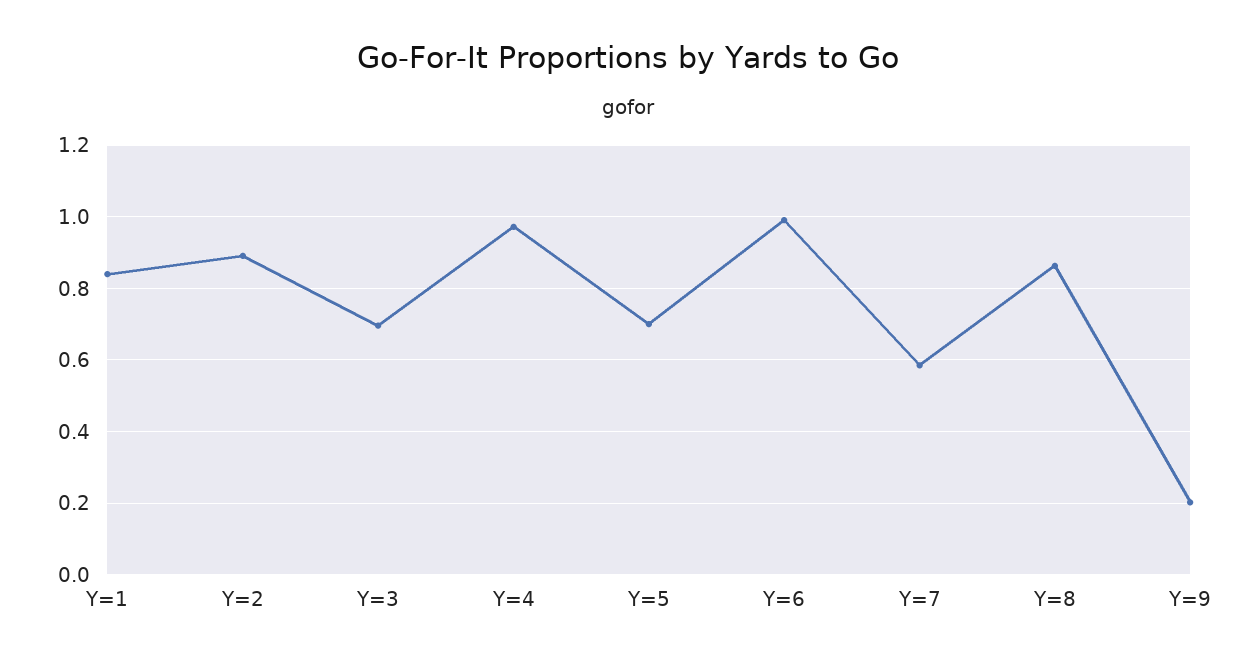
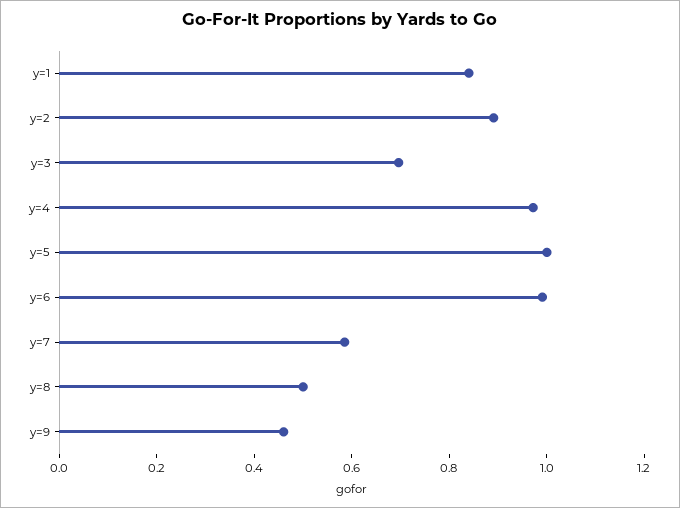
  {
    "Y=1": 0.84,
    "Y=2": 0.9,
    "Y=3": 0.7,
    "Y=4": 0.98,
-   "Y=5": 0.7,
+   "Y=5": 1,
    "Y=6": 1,
    "Y=7": 0.58,
-   "Y=8": 0.86,
+   "Y=8": 0.5,
-   "Y=9": 0.2
+   "Y=9": 0.45
  }

